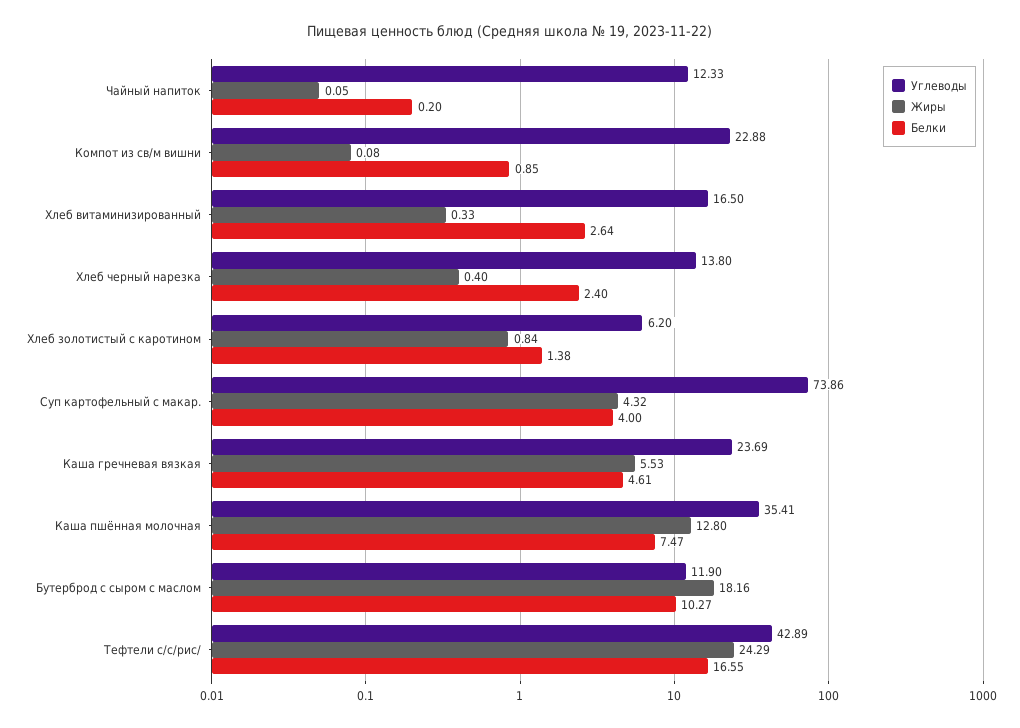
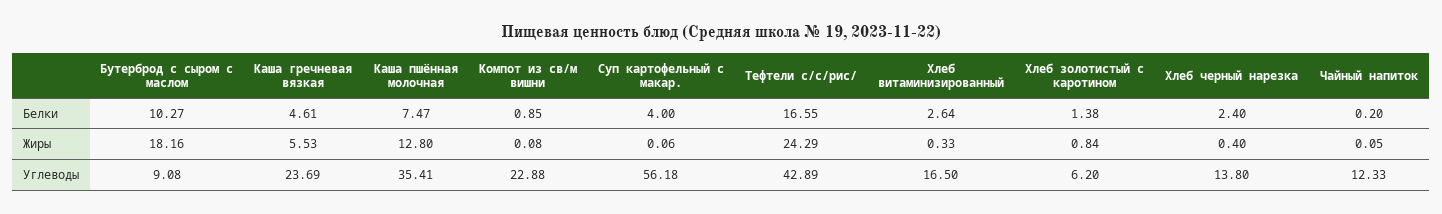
  {
    "Углеводы": {
      "Чайный напиток": 12.33,
      "Компот из св/м вишни": 22.88,
      "Хлеб витаминизированный": 16.5,
      "Хлеб черный нарезка": 13.8,
      "Хлеб золотистый с каротином": 6.2,
-     "Суп картофельный с макар.": 73.86,
+     "Суп картофельный с макар.": 56.18,
      "Каша гречневая вязкая": 23.69,
      "Каша пшённая молочная": 35.41,
-     "Бутерброд с сыром с маслом": 11.9,
+     "Бутерброд с сыром с маслом": 9.08,
      "Тефтели с/с/рис/": 42.89
    },
    "Жиры": {
      "Чайный напиток": 0.05,
      "Компот из св/м вишни": 0.08,
      "Хлеб витаминизированный": 0.33,
      "Хлеб черный нарезка": 0.4,
      "Хлеб золотистый с каротином": 0.84,
-     "Суп картофельный с макар.": 4.32,
+     "Суп картофельный с макар.": 0.06,
      "Каша гречневая вязкая": 5.53,
      "Каша пшённая молочная": 12.8,
      "Бутерброд с сыром с маслом": 18.16,
      "Тефтели с/с/рис/": 24.29
    },
    "Белки": {
      "Чайный напиток": 0.2,
      "Компот из св/м вишни": 0.85,
      "Хлеб витаминизированный": 2.64,
      "Хлеб черный нарезка": 2.4,
      "Хлеб золотистый с каротином": 1.38,
      "Суп картофельный с макар.": 4,
      "Каша гречневая вязкая": 4.61,
      "Каша пшённая молочная": 7.47,
      "Бутерброд с сыром с маслом": 10.27,
      "Тефтели с/с/рис/": 16.55
    }
  }

